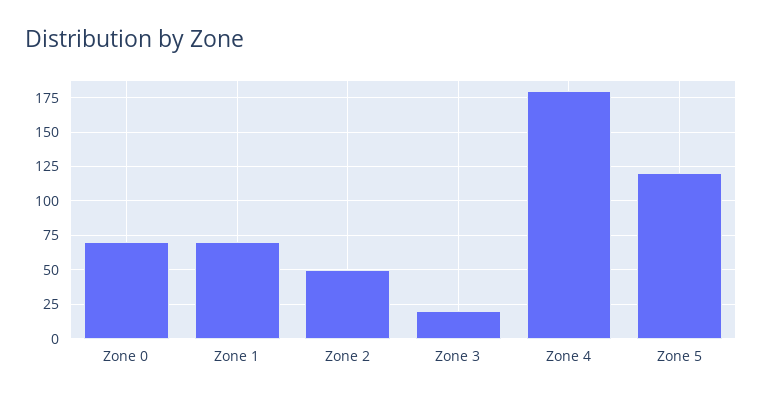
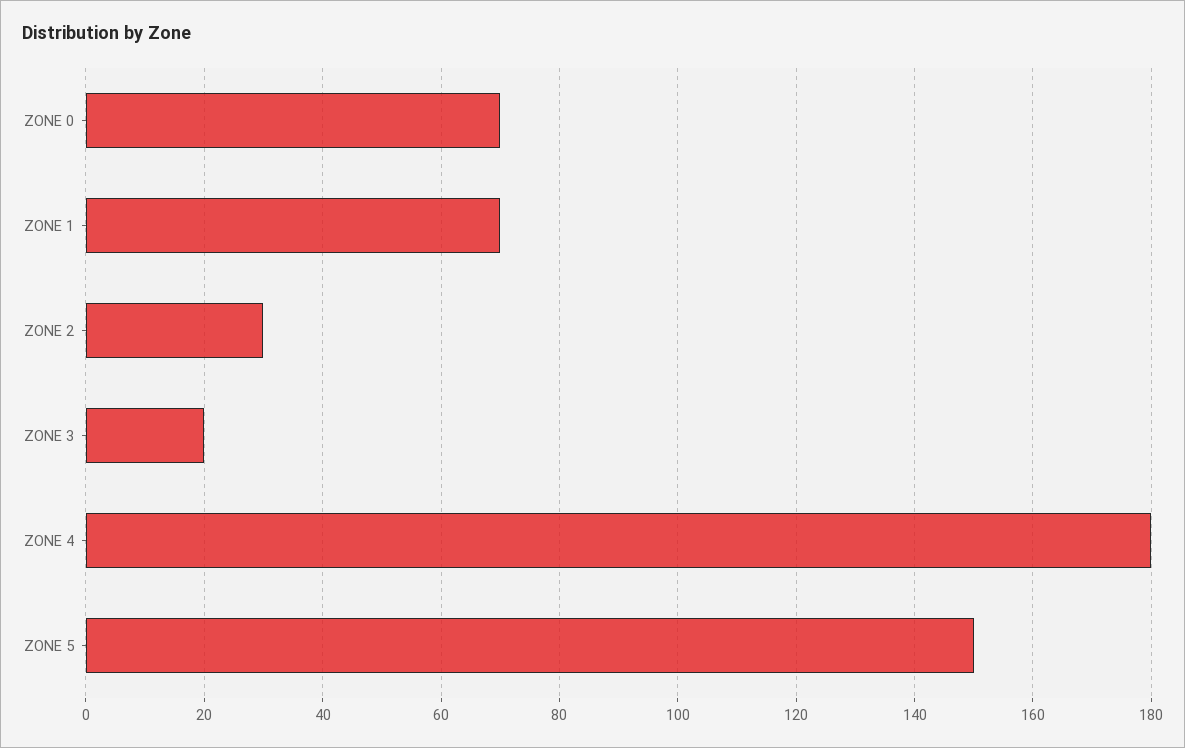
  {
    "Zone 0": 70,
    "Zone 1": 70,
-   "Zone 2": 50,
+   "Zone 2": 30,
    "Zone 3": 20,
    "Zone 4": 180,
-   "Zone 5": 120
+   "Zone 5": 150
  }

